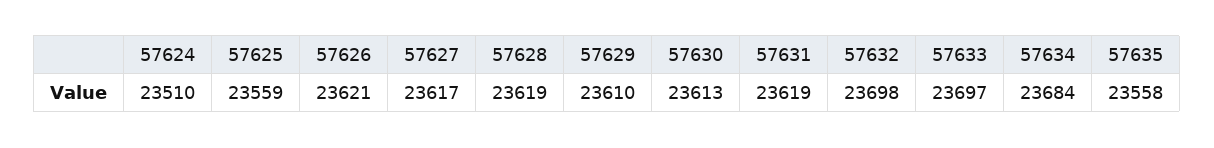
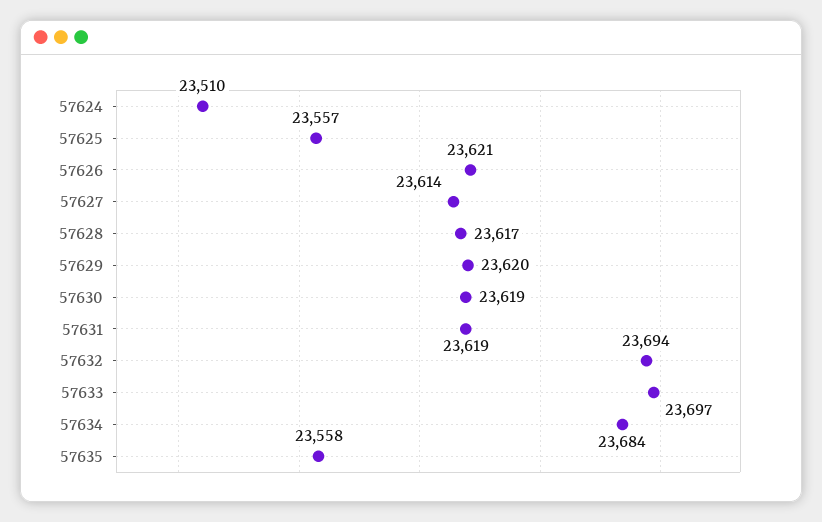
  {
    "57624": 23510,
-   "57625": 23559,
+   "57625": 23557,
    "57626": 23621,
-   "57627": 23617,
+   "57627": 23614,
-   "57628": 23619,
+   "57628": 23617,
-   "57629": 23610,
+   "57629": 23620,
-   "57630": 23613,
+   "57630": 23619,
    "57631": 23619,
-   "57632": 23698,
+   "57632": 23694,
    "57633": 23697,
    "57634": 23684,
    "57635": 23558
  }

